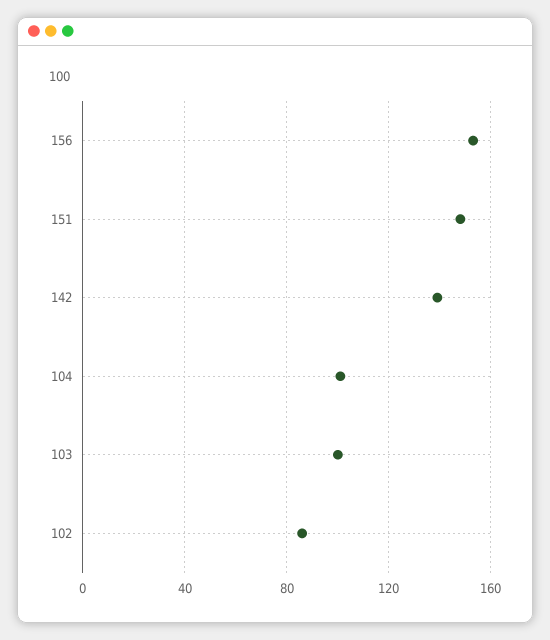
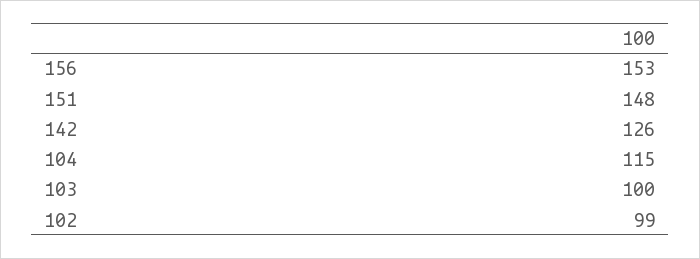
  {
    "156": 153,
    "151": 148,
-   "142": 140,
+   "142": 126,
-   "104": 100,
+   "104": 115,
    "103": 100,
-   "102": 85
+   "102": 99
  }

